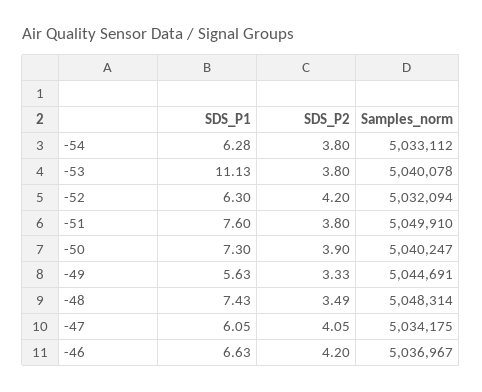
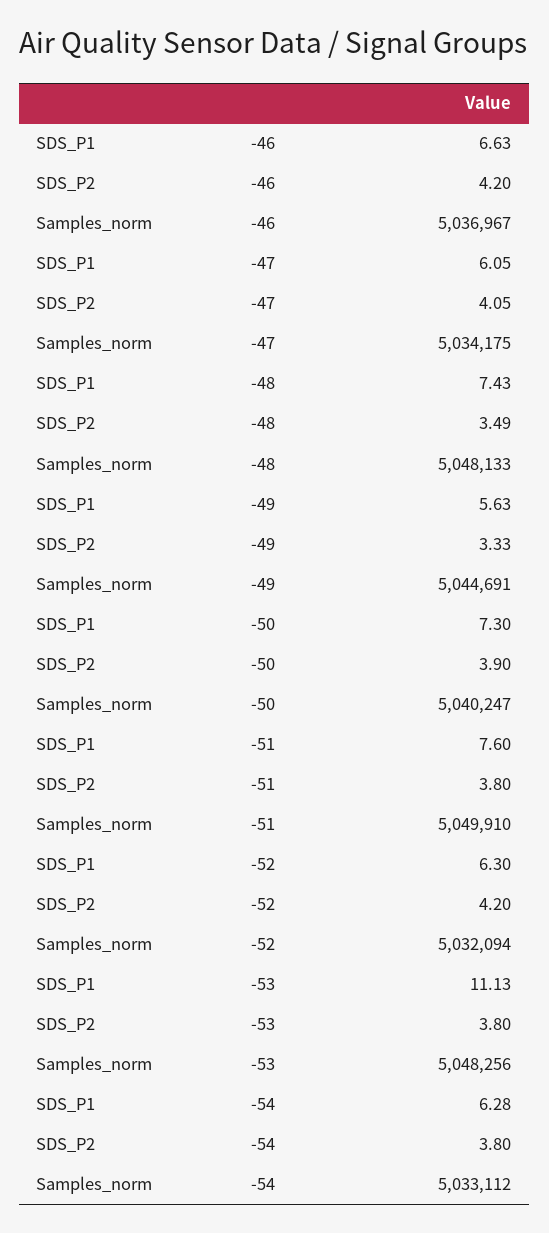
  {
    "SDS_P1": {
      "-54": 6.28,
      "-53": 11.13,
      "-52": 6.3,
      "-51": 7.6,
      "-50": 7.3,
      "-49": 5.63,
      "-48": 7.43,
      "-47": 6.05,
      "-46": 6.63
    },
    "SDS_P2": {
      "-54": 3.8,
      "-53": 3.8,
      "-52": 4.2,
      "-51": 3.8,
      "-50": 3.9,
      "-49": 3.33,
      "-48": 3.49,
      "-47": 4.05,
      "-46": 4.2
    },
    "Samples_norm": {
      "-54": 5033112,
-     "-53": 5040078,
+     "-53": 5048256,
      "-52": 5032094,
      "-51": 5049910,
      "-50": 5040247,
      "-49": 5044691,
-     "-48": 5048314,
+     "-48": 5048133,
      "-47": 5034175,
      "-46": 5036967
    }
  }

